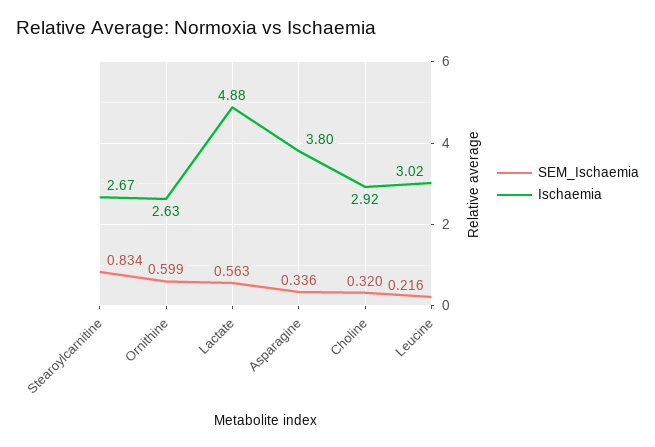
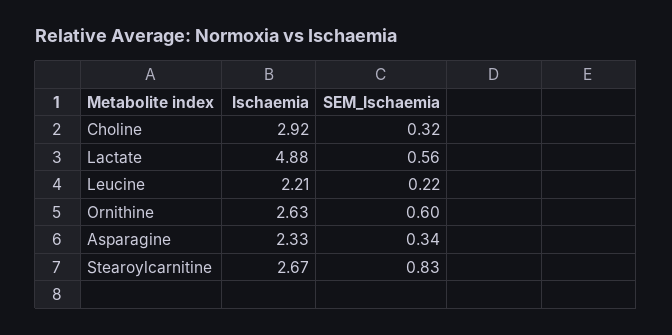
  {
    "SEM_Ischaemia": {
      "Stearoylcarnitine": 0.834,
      "Ornithine": 0.599,
      "Lactate": 0.563,
      "Asparagine": 0.336,
      "Choline": 0.32,
      "Leucine": 0.216
    },
    "Ischaemia": {
      "Stearoylcarnitine": 2.67,
      "Ornithine": 2.63,
      "Lactate": 4.88,
-     "Asparagine": 3.8,
+     "Asparagine": 2.33,
      "Choline": 2.92,
-     "Leucine": 3.02
+     "Leucine": 2.21
    }
  }

